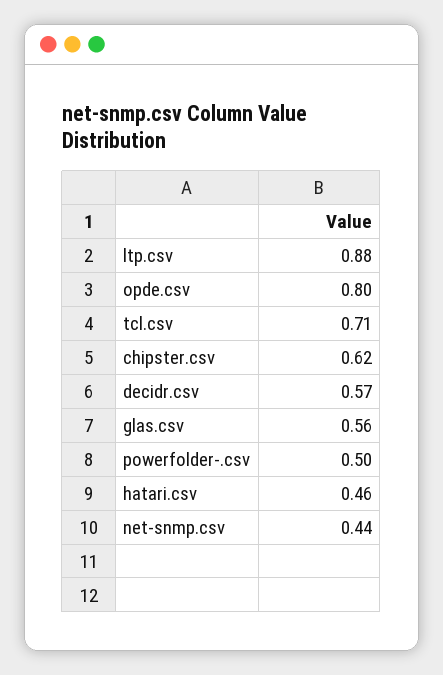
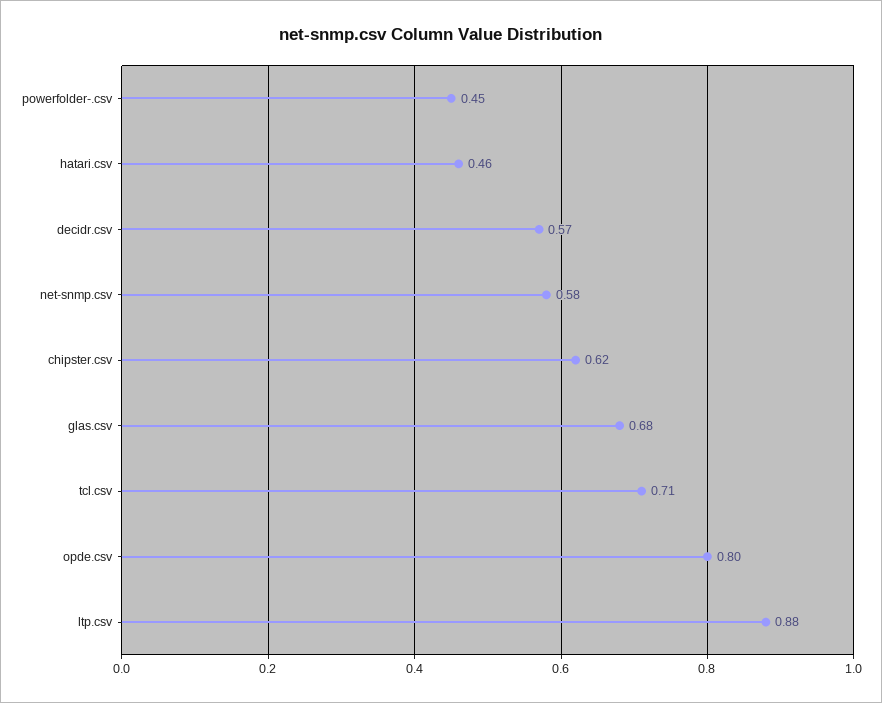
  {
    "ltp.csv": 0.88,
    "opde.csv": 0.8,
    "tcl.csv": 0.71,
    "chipster.csv": 0.62,
    "decidr.csv": 0.57,
-   "glas.csv": 0.56,
+   "glas.csv": 0.68,
-   "powerfolder-.csv": 0.5,
+   "powerfolder-.csv": 0.45,
    "hatari.csv": 0.46,
-   "net-snmp.csv": 0.44
+   "net-snmp.csv": 0.58
  }

